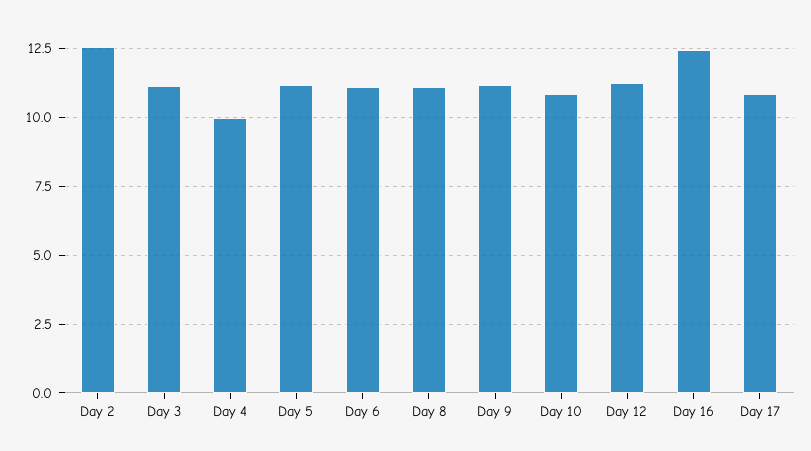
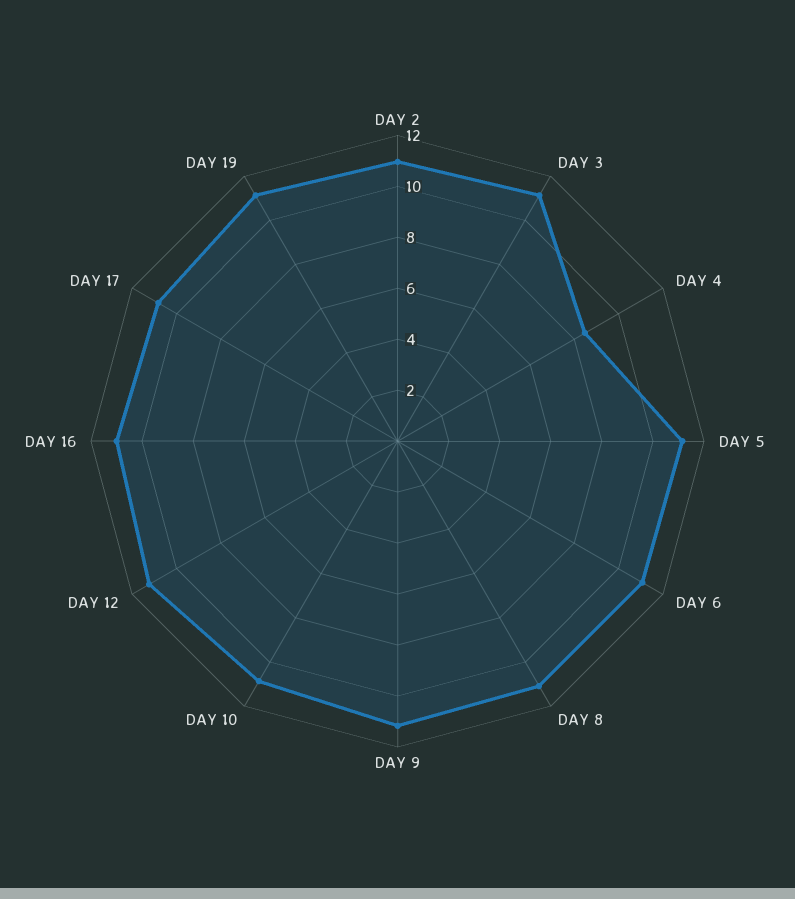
  {
-   "Day 2": 12.5,
+   "Day 2": 11,
    "Day 3": 11.25,
-   "Day 4": 10,
+   "Day 4": 8.5,
    "Day 5": 11.25,
    "Day 6": 11,
    "Day 8": 11,
    "Day 9": 11.25,
    "Day 10": 10.75,
    "Day 12": 11.25,
-   "Day 16": 12.5,
+   "Day 16": 11,
-   "Day 17": 10.75
+   "Day 17": 10.75,
+   "DAY 19": 11
  }

